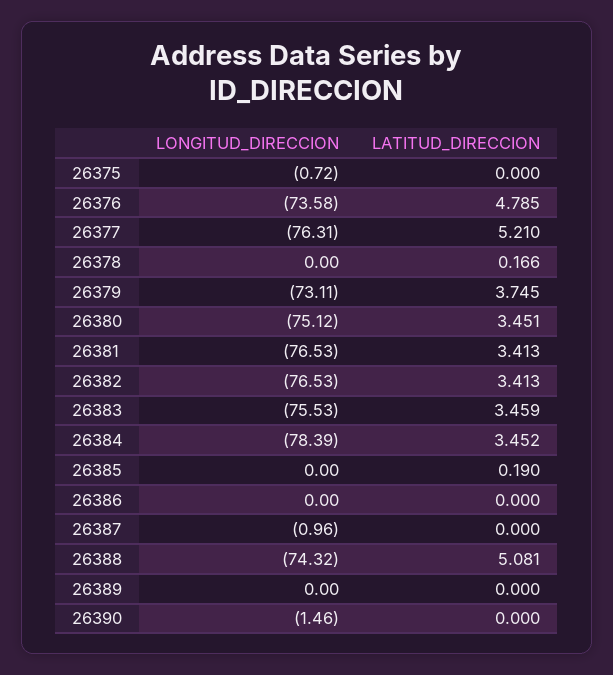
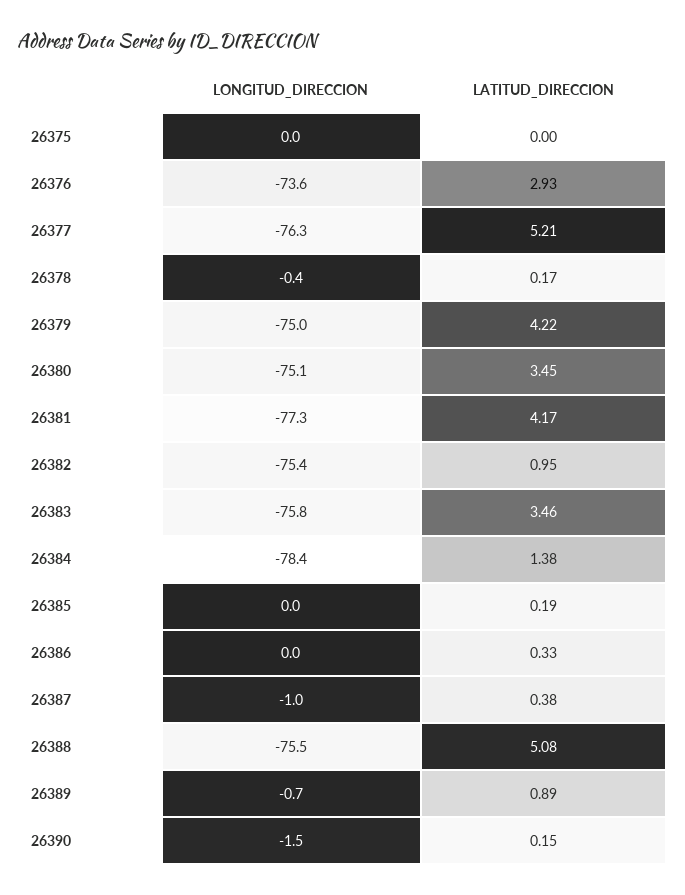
  {
    "LONGITUD_DIRECCION": {
-     "26375": -0.72,
+     "26375": 0,
      "26376": -73.58,
      "26377": -76.31,
-     "26378": 0,
+     "26378": -0.4,
-     "26379": -73.11,
+     "26379": -75,
      "26380": -75.12,
-     "26381": -76.53,
+     "26381": -77.3,
-     "26382": -76.53,
+     "26382": -75.4,
-     "26383": -75.53,
+     "26383": -75.8,
      "26384": -78.39,
      "26385": 0,
      "26386": 0,
      "26387": -0.96,
-     "26388": -74.32,
+     "26388": -75.5,
-     "26389": 0,
+     "26389": -0.7,
      "26390": -1.46
    },
    "LATITUD_DIRECCION": {
      "26375": 0,
-     "26376": 4.785,
+     "26376": 2.93,
      "26377": 5.21,
      "26378": 0.166,
-     "26379": 3.745,
+     "26379": 4.22,
      "26380": 3.451,
-     "26381": 3.413,
+     "26381": 4.17,
-     "26382": 3.413,
+     "26382": 0.95,
      "26383": 3.459,
-     "26384": 3.452,
+     "26384": 1.38,
      "26385": 0.19,
-     "26386": 0,
+     "26386": 0.33,
-     "26387": 0,
+     "26387": 0.38,
      "26388": 5.081,
-     "26389": 0,
+     "26389": 0.89,
-     "26390": 0
+     "26390": 0.15
    }
  }

